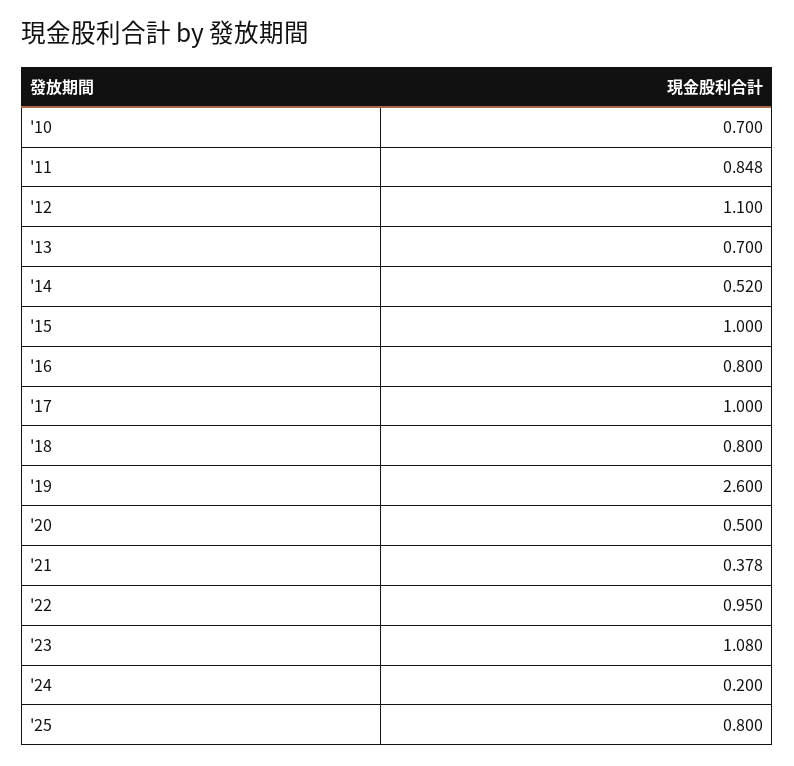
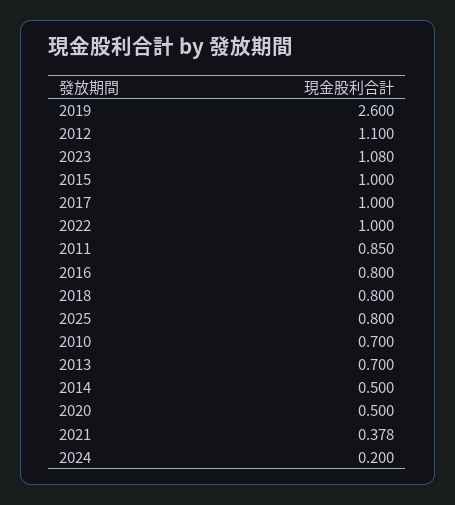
  {
    "'10": 0.7,
-   "'11": 0.848,
+   "'11": 0.85,
    "'12": 1.1,
    "'13": 0.7,
-   "'14": 0.52,
+   "'14": 0.5,
    "'15": 1,
    "'16": 0.8,
    "'17": 1,
    "'18": 0.8,
    "'19": 2.6,
    "'20": 0.5,
    "'21": 0.378,
-   "'22": 0.95,
+   "'22": 1,
    "'23": 1.08,
    "'24": 0.2,
    "'25": 0.8
  }

